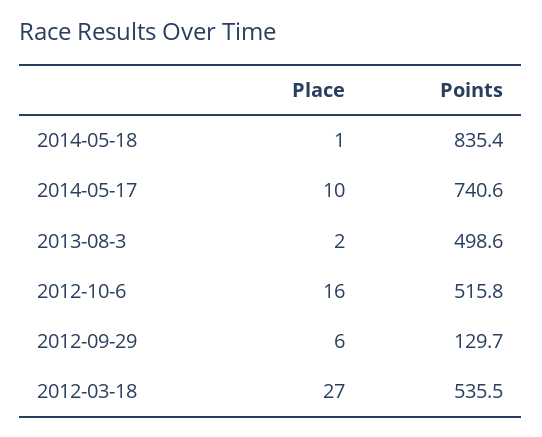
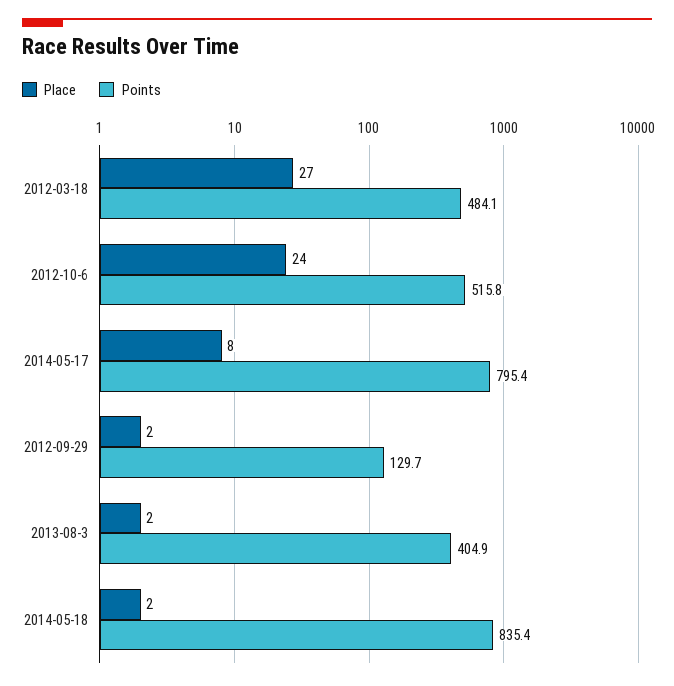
  {
    "Place": {
-     "2014-05-18": 1,
+     "2014-05-18": 2,
-     "2014-05-17": 10,
+     "2014-05-17": 8,
      "2013-08-3": 2,
-     "2012-10-6": 16,
+     "2012-10-6": 24,
-     "2012-09-29": 6,
+     "2012-09-29": 2,
      "2012-03-18": 27
    },
    "Points": {
      "2014-05-18": 835.4,
-     "2014-05-17": 740.6,
+     "2014-05-17": 795.4,
-     "2013-08-3": 498.6,
+     "2013-08-3": 404.9,
      "2012-10-6": 515.8,
      "2012-09-29": 129.7,
-     "2012-03-18": 535.5
+     "2012-03-18": 484.1
    }
  }

